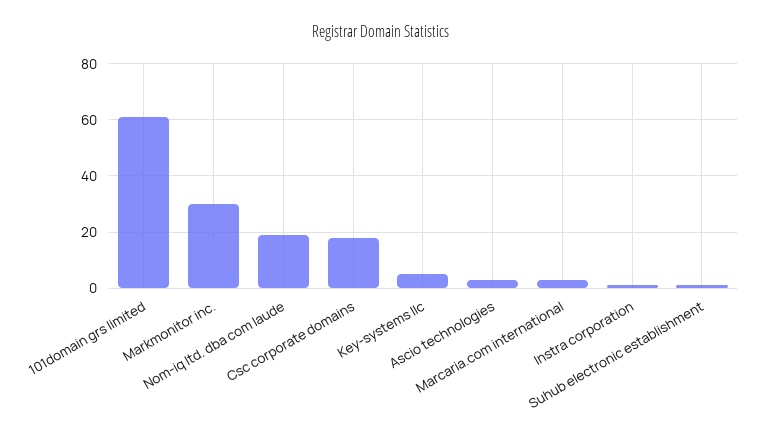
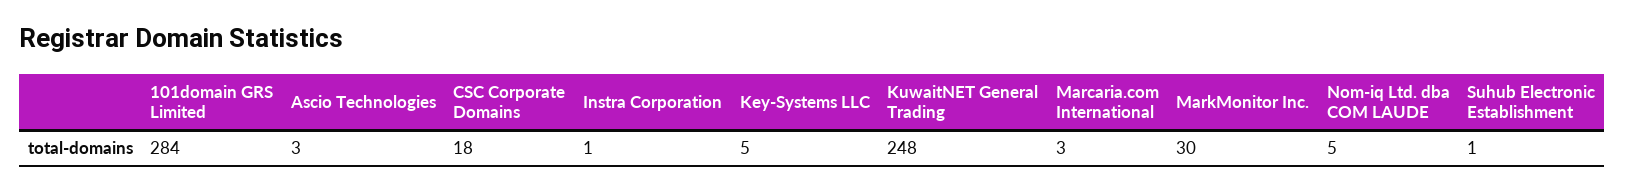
  {
-   "101domain grs limited": 60,
+   "101domain grs limited": 284,
    "Markmonitor inc.": 30,
-   "Nom-iq ltd. dba com laude": 20,
+   "Nom-iq ltd. dba com laude": 5,
    "Csc corporate domains": 18,
    "Key-systems llc": 5,
    "Ascio technologies": 3,
    "Marcaria.com international": 3,
    "Instra corporation": 1,
-   "Suhub electronic establishment": 1
+   "Suhub electronic establishment": 1,
+   "KuwaitNET General Trading": 248
  }

